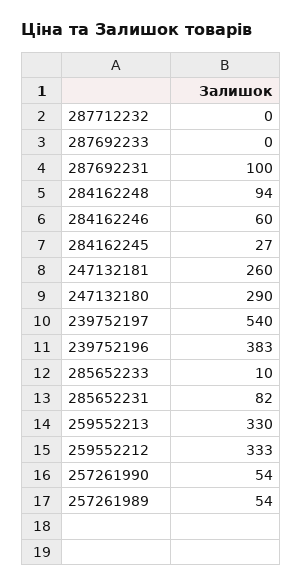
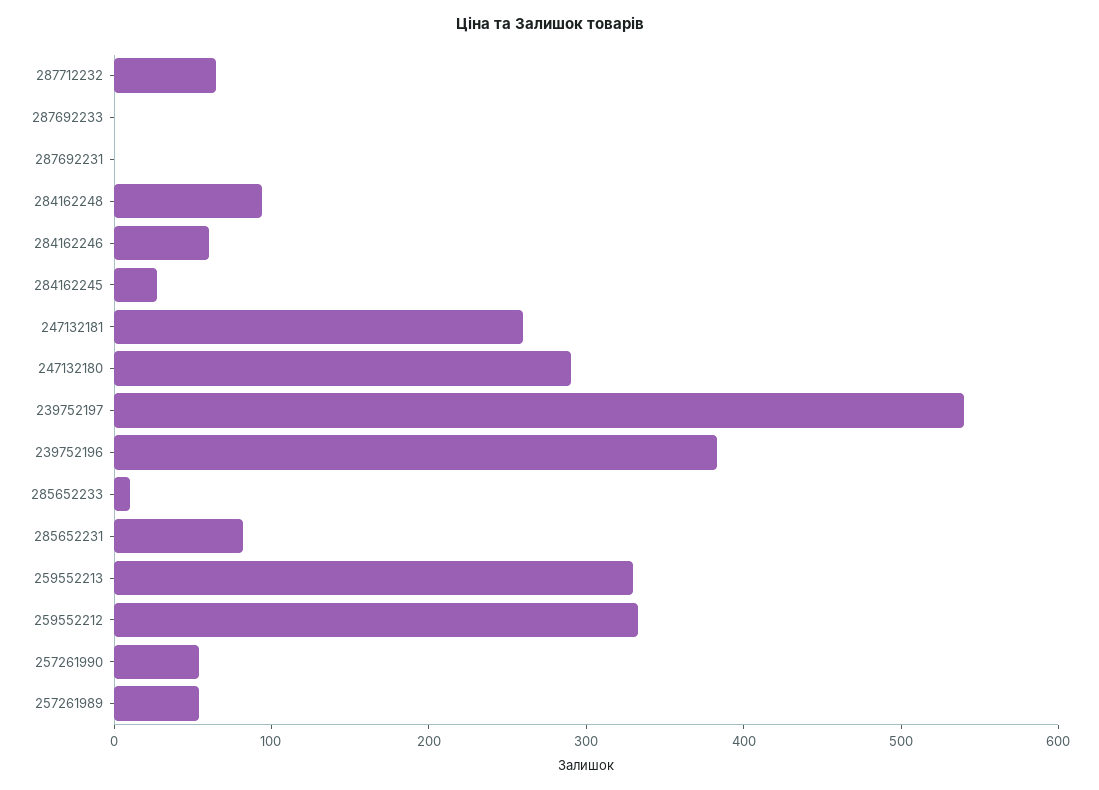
  {
-   "287712232": 0,
+   "287712232": 60,
    "287692233": 0,
-   "287692231": 100,
+   "287692231": 0,
    "284162248": 94,
    "284162246": 60,
    "284162245": 27,
    "247132181": 260,
    "247132180": 290,
    "239752197": 540,
    "239752196": 383,
    "285652233": 10,
    "285652231": 82,
    "259552213": 330,
    "259552212": 333,
    "257261990": 54,
    "257261989": 54
  }

